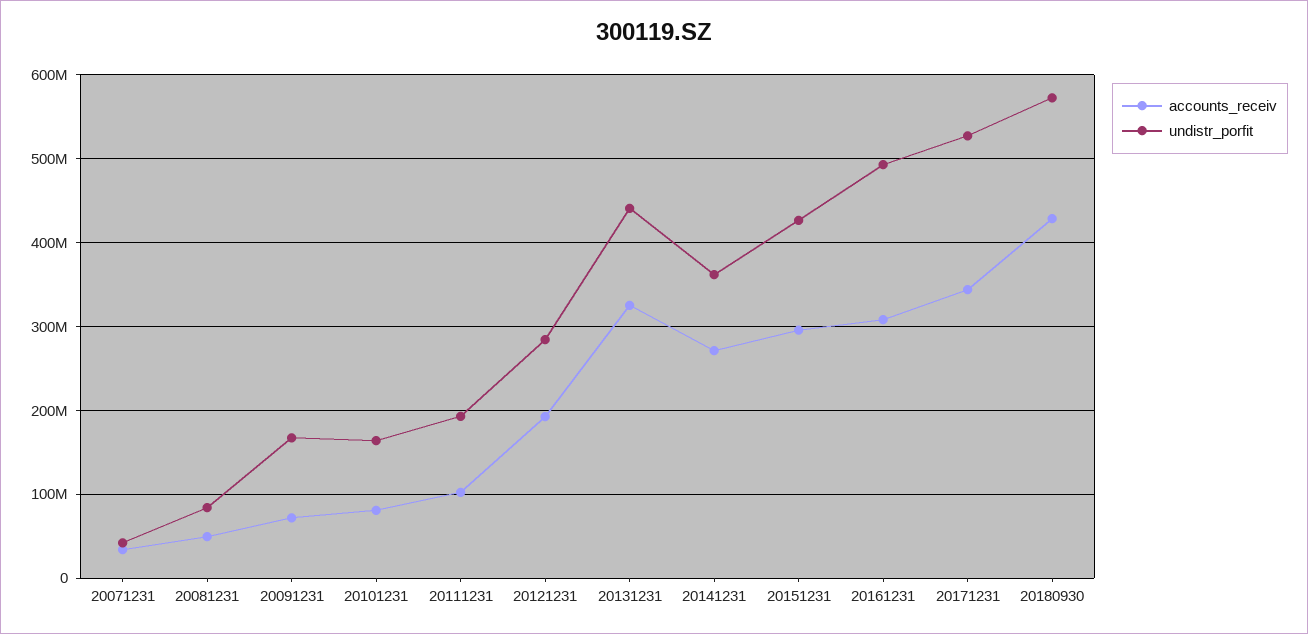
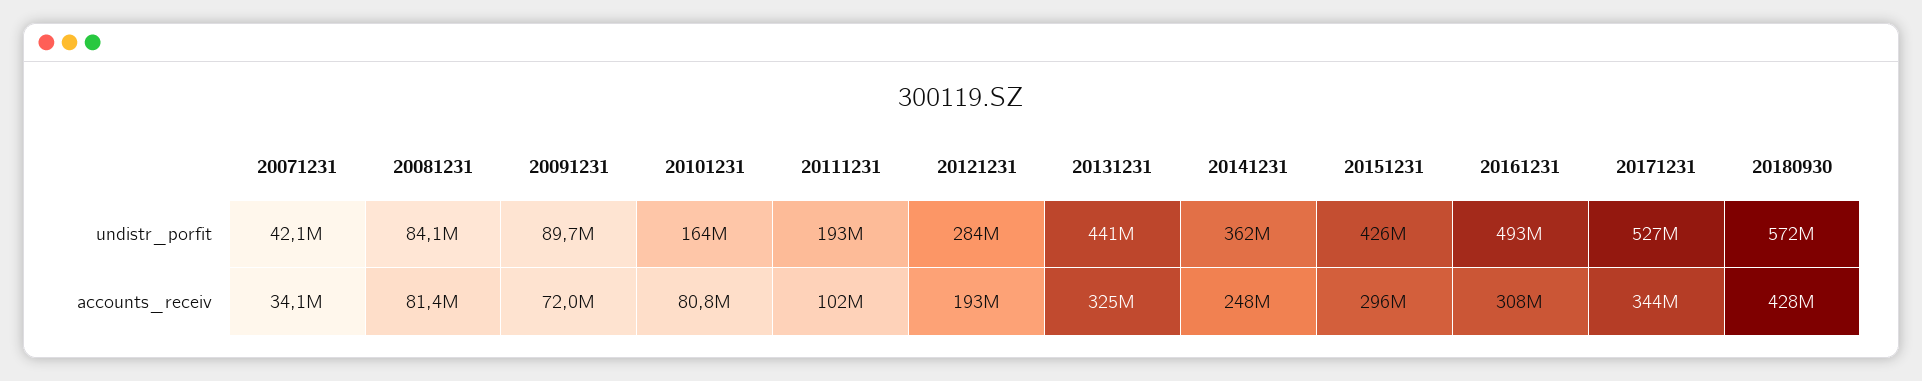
  {
    "accounts_receiv": {
      "20071231": 34100000,
-     "20081231": 50000000,
+     "20081231": 81400000,
      "20091231": 72000000,
      "20101231": 80800000,
      "20111231": 102000000,
      "20121231": 193000000,
      "20131231": 325000000,
-     "20141231": 270000000,
+     "20141231": 248000000,
      "20151231": 296000000,
      "20161231": 308000000,
      "20171231": 344000000,
      "20180930": 428000000
    },
    "undistr_porfit": {
      "20071231": 42100000,
      "20081231": 84100000,
-     "20091231": 170000000,
+     "20091231": 89700000,
      "20101231": 164000000,
      "20111231": 193000000,
      "20121231": 284000000,
      "20131231": 441000000,
      "20141231": 362000000,
      "20151231": 426000000,
      "20161231": 493000000,
      "20171231": 527000000,
      "20180930": 572000000
    }
  }

